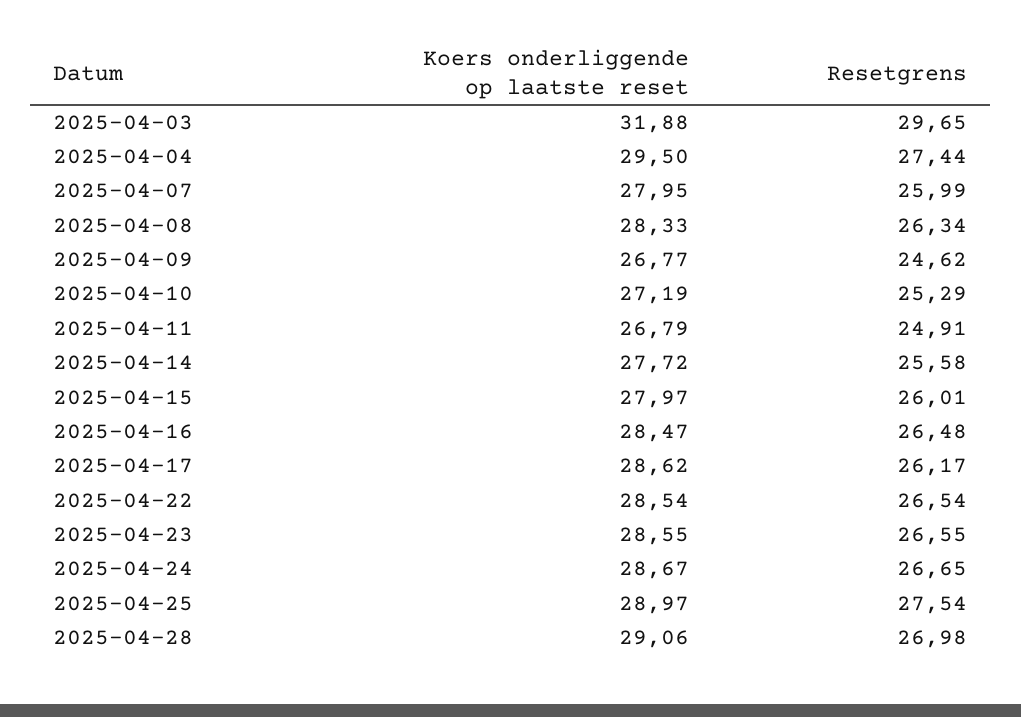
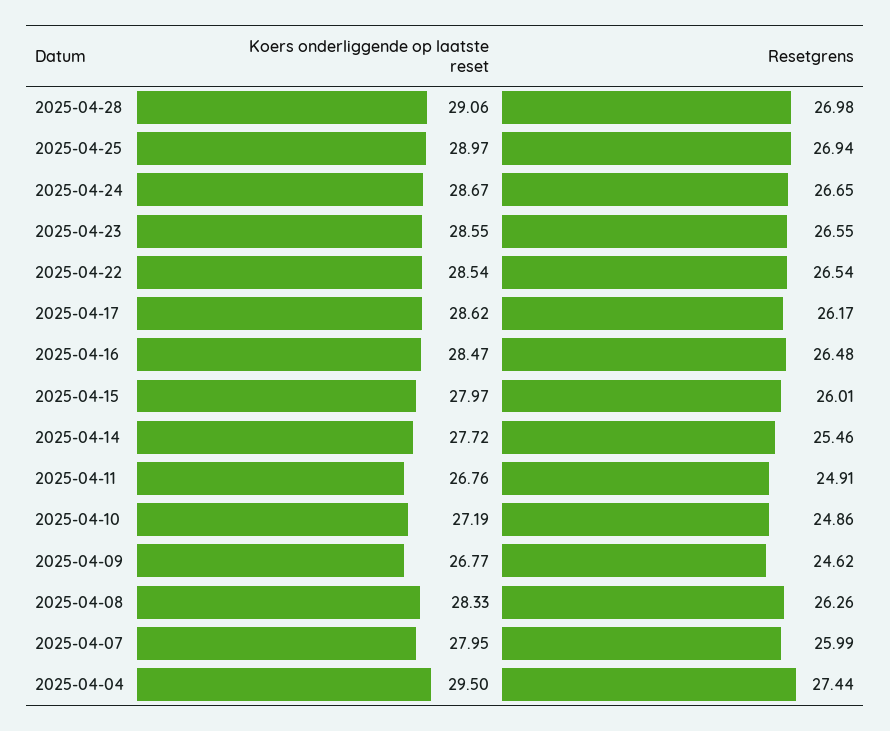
  {
    "Koers onderliggende op laatste reset": {
-     "2025-04-03": 31.88,
      "2025-04-04": 29.5,
      "2025-04-07": 27.95,
      "2025-04-08": 28.33,
      "2025-04-09": 26.77,
      "2025-04-10": 27.19,
-     "2025-04-11": 26.79,
+     "2025-04-11": 26.76,
      "2025-04-14": 27.72,
      "2025-04-15": 27.97,
      "2025-04-16": 28.47,
      "2025-04-17": 28.62,
      "2025-04-22": 28.54,
      "2025-04-23": 28.55,
      "2025-04-24": 28.67,
      "2025-04-25": 28.97,
      "2025-04-28": 29.06
    },
    "Resetgrens": {
-     "2025-04-03": 29.65,
      "2025-04-04": 27.44,
      "2025-04-07": 25.99,
-     "2025-04-08": 26.34,
+     "2025-04-08": 26.26,
      "2025-04-09": 24.62,
-     "2025-04-10": 25.29,
+     "2025-04-10": 24.86,
      "2025-04-11": 24.91,
-     "2025-04-14": 25.58,
+     "2025-04-14": 25.46,
      "2025-04-15": 26.01,
      "2025-04-16": 26.48,
      "2025-04-17": 26.17,
      "2025-04-22": 26.54,
      "2025-04-23": 26.55,
      "2025-04-24": 26.65,
-     "2025-04-25": 27.54,
+     "2025-04-25": 26.94,
      "2025-04-28": 26.98
    }
  }

